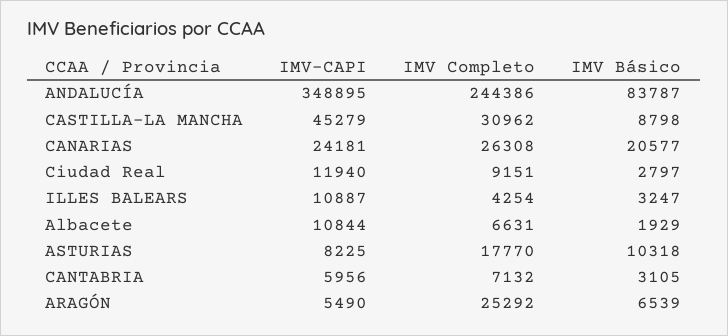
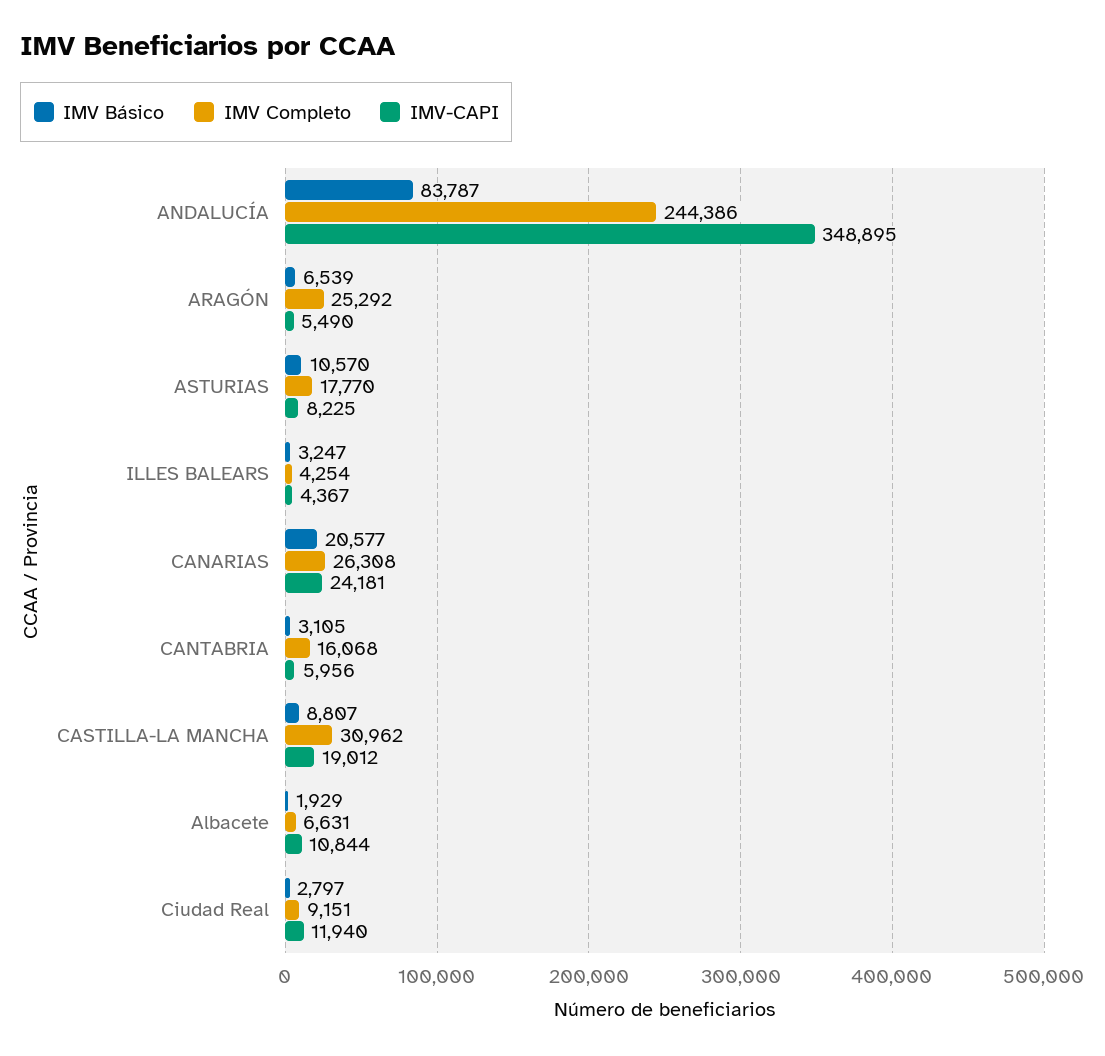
  {
    "IMV-CAPI": {
      "ANDALUCÍA": 348895,
-     "CASTILLA-LA MANCHA": 45279,
+     "CASTILLA-LA MANCHA": 19012,
      "CANARIAS": 24181,
      "Ciudad Real": 11940,
-     "ILLES BALEARS": 10887,
+     "ILLES BALEARS": 4367,
      "Albacete": 10844,
      "ASTURIAS": 8225,
      "CANTABRIA": 5956,
      "ARAGÓN": 5490
    },
    "IMV Completo": {
      "ANDALUCÍA": 244386,
      "CASTILLA-LA MANCHA": 30962,
      "CANARIAS": 26308,
      "Ciudad Real": 9151,
      "ILLES BALEARS": 4254,
      "Albacete": 6631,
      "ASTURIAS": 17770,
-     "CANTABRIA": 7132,
+     "CANTABRIA": 16068,
      "ARAGÓN": 25292
    },
    "IMV Básico": {
      "ANDALUCÍA": 83787,
-     "CASTILLA-LA MANCHA": 8798,
+     "CASTILLA-LA MANCHA": 8807,
      "CANARIAS": 20577,
      "Ciudad Real": 2797,
      "ILLES BALEARS": 3247,
      "Albacete": 1929,
-     "ASTURIAS": 10318,
+     "ASTURIAS": 10570,
      "CANTABRIA": 3105,
      "ARAGÓN": 6539
    }
  }

